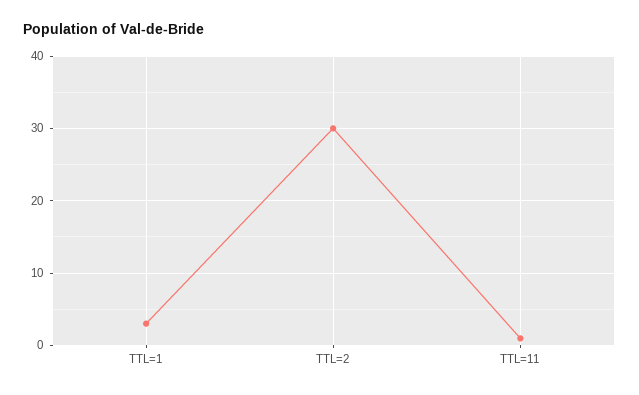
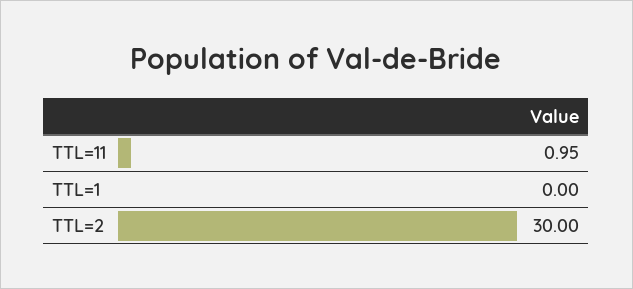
  {
-   "TTL=1": 3,
+   "TTL=1": 0,
    "TTL=2": 30,
    "TTL=11": 0.95
  }

